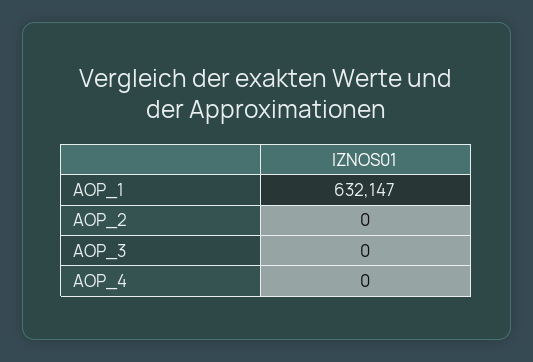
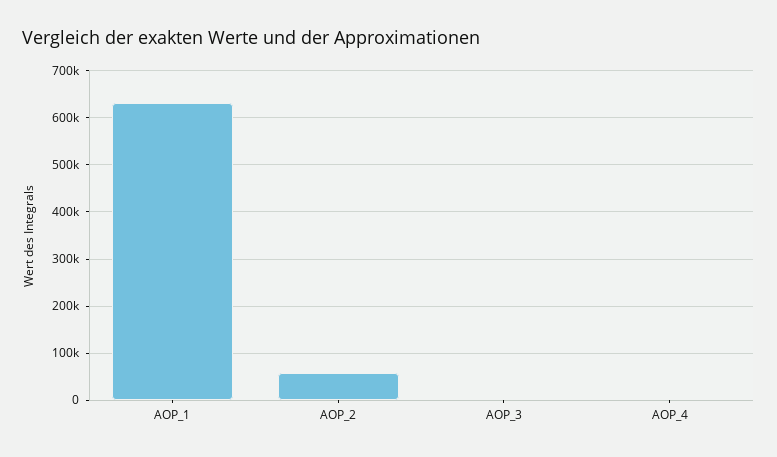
  {
    "AOP_1": 632147,
-   "AOP_2": 0,
+   "AOP_2": 60000,
    "AOP_3": 0,
    "AOP_4": 0
  }

